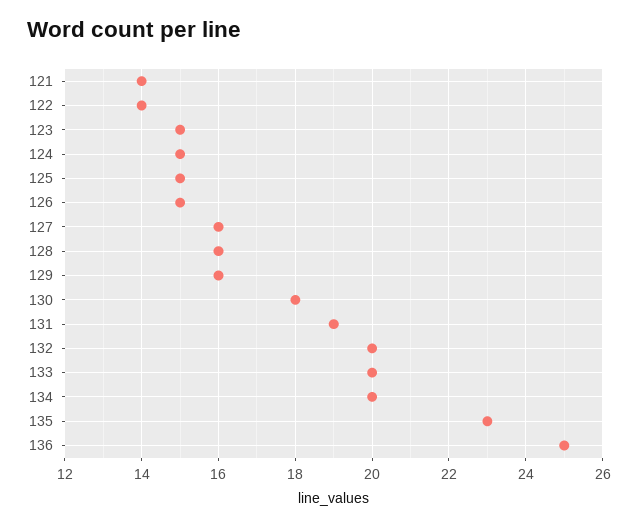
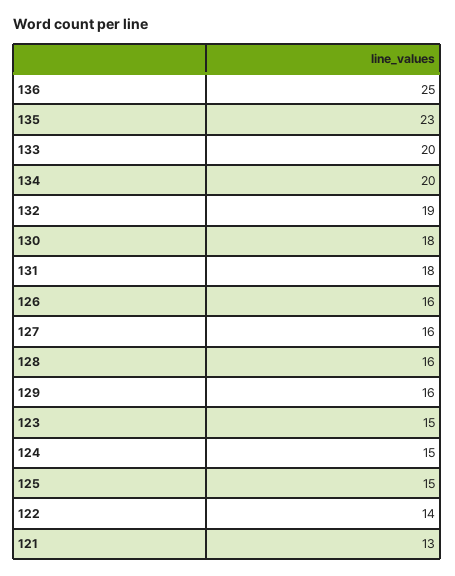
  {
-   "121": 14,
+   "121": 13,
    "122": 14,
    "123": 15,
    "124": 15,
    "125": 15,
-   "126": 15,
+   "126": 16,
    "127": 16,
    "128": 16,
    "129": 16,
    "130": 18,
-   "131": 19,
+   "131": 18,
-   "132": 20,
+   "132": 19,
    "133": 20,
    "134": 20,
    "135": 23,
    "136": 25
  }

